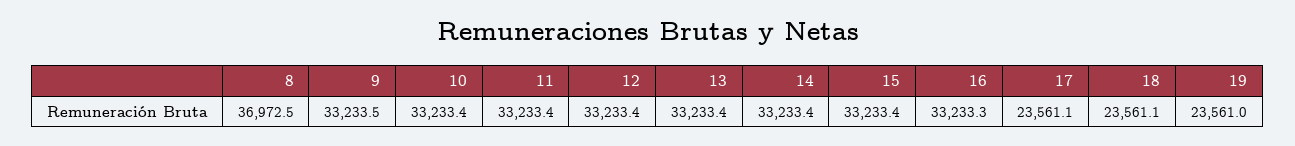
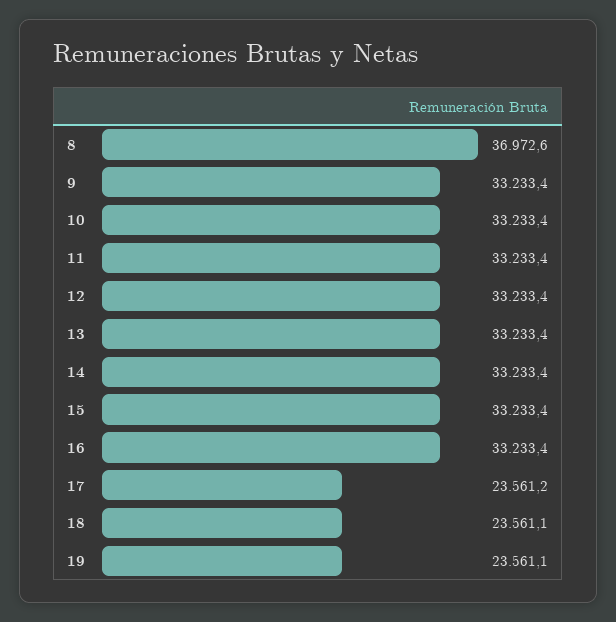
  {
-   "8": 36972.5,
+   "8": 36972.6,
-   "9": 33233.5,
+   "9": 33233.4,
    "10": 33233.4,
    "11": 33233.4,
    "12": 33233.4,
    "13": 33233.4,
    "14": 33233.4,
    "15": 33233.4,
-   "16": 33233.3,
+   "16": 33233.4,
-   "17": 23561.1,
+   "17": 23561.2,
    "18": 23561.1,
-   "19": 23561
+   "19": 23561.1
  }

